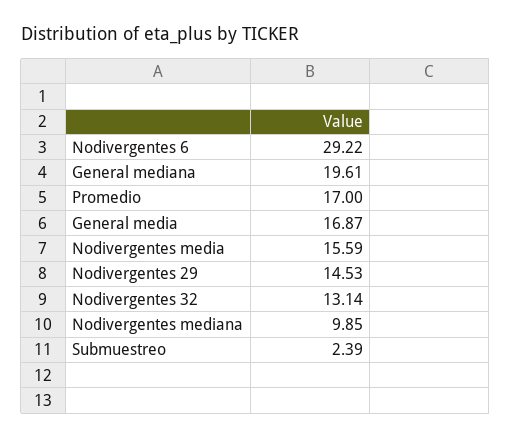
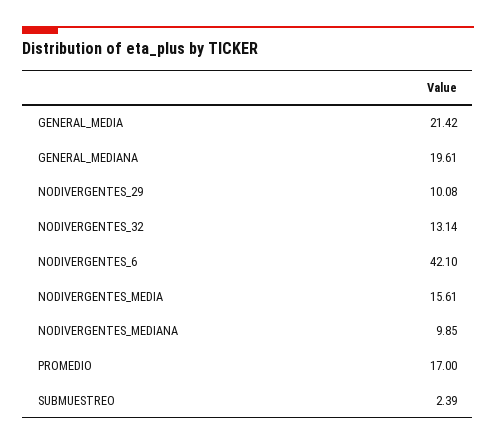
  {
-   "Nodivergentes 6": 29.22,
+   "Nodivergentes 6": 42.1,
    "General mediana": 19.61,
    "Promedio": 17,
-   "General media": 16.87,
+   "General media": 21.42,
-   "Nodivergentes media": 15.59,
+   "Nodivergentes media": 15.61,
-   "Nodivergentes 29": 14.53,
+   "Nodivergentes 29": 10.08,
    "Nodivergentes 32": 13.14,
    "Nodivergentes mediana": 9.85,
    "Submuestreo": 2.39
  }

